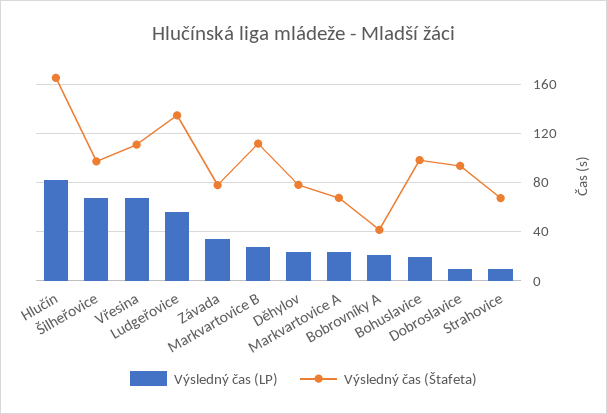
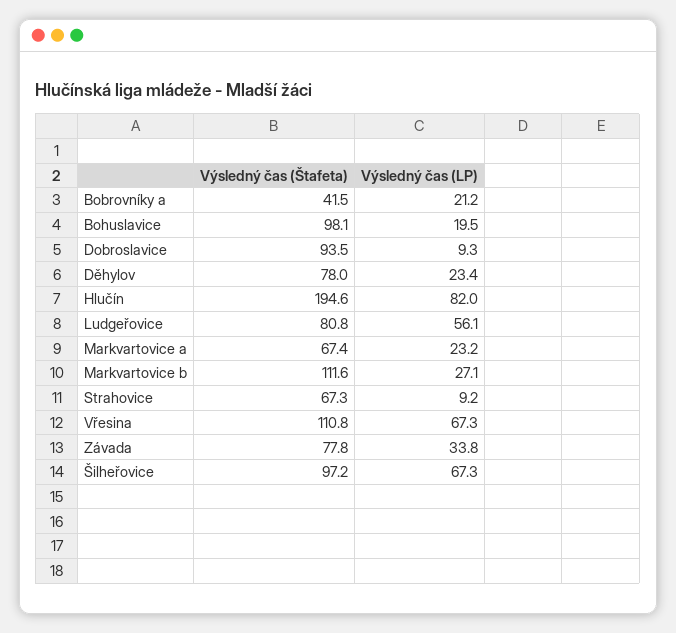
  {
    "Výsledný čas (LP)": {
      "Hlučín": 82,
      "Šilheřovice": 67.3,
      "Vřesina": 67.3,
      "Ludgeřovice": 56.1,
      "Závada": 33.8,
      "Markvartovice B": 27.1,
      "Děhylov": 23.4,
      "Markvartovice A": 23.2,
      "Bobrovníky A": 21.2,
      "Bohuslavice": 19.5,
      "Dobroslavice": 9.3,
      "Strahovice": 9.2
    },
    "Výsledný čas (Štafeta)": {
-     "Hlučín": 165,
+     "Hlučín": 194.6,
      "Šilheřovice": 97.2,
      "Vřesina": 110.8,
-     "Ludgeřovice": 135,
+     "Ludgeřovice": 80.8,
      "Závada": 77.8,
      "Markvartovice B": 111.6,
      "Děhylov": 78,
      "Markvartovice A": 67.4,
      "Bobrovníky A": 41.5,
      "Bohuslavice": 98.1,
      "Dobroslavice": 93.5,
      "Strahovice": 67.3
    }
  }

